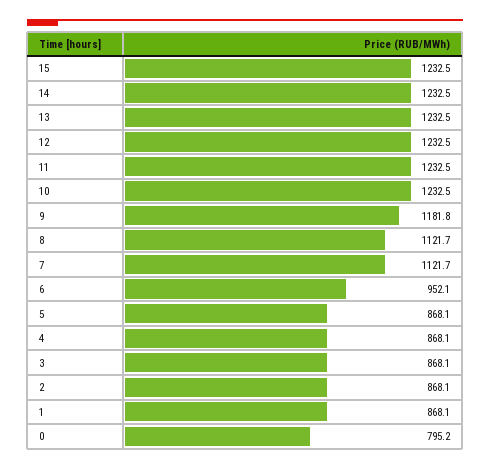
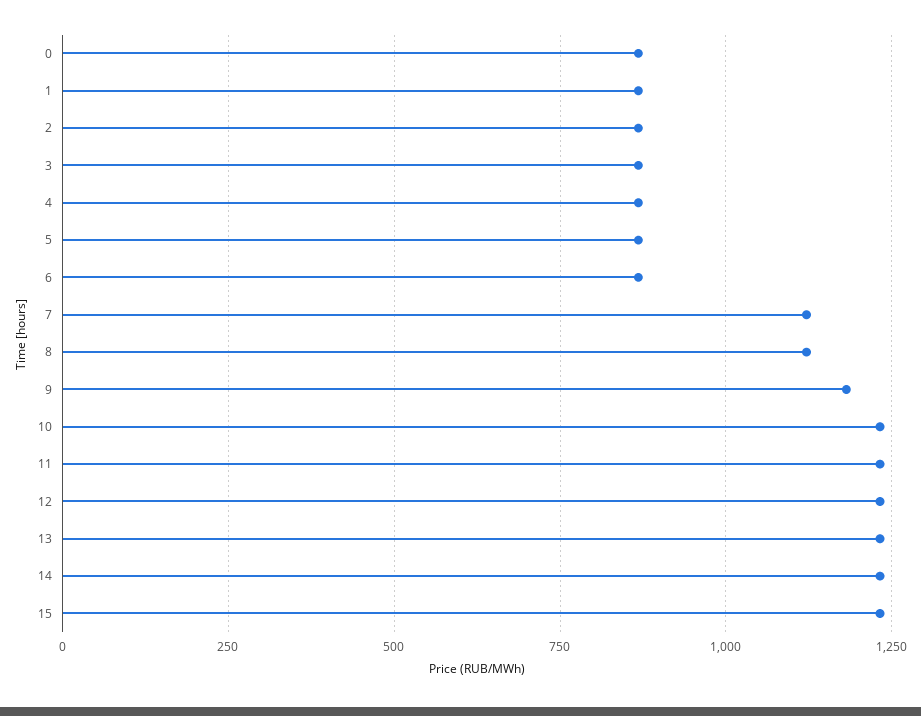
  {
    "15": 1232.5,
    "14": 1232.5,
    "13": 1232.5,
    "12": 1232.5,
    "11": 1232.5,
    "10": 1232.5,
    "9": 1181.8,
    "8": 1121.7,
    "7": 1121.7,
-   "6": 952.1,
+   "6": 875,
    "5": 868.1,
    "4": 868.1,
    "3": 868.1,
    "2": 868.1,
    "1": 868.1,
-   "0": 795.2
+   "0": 875
  }

